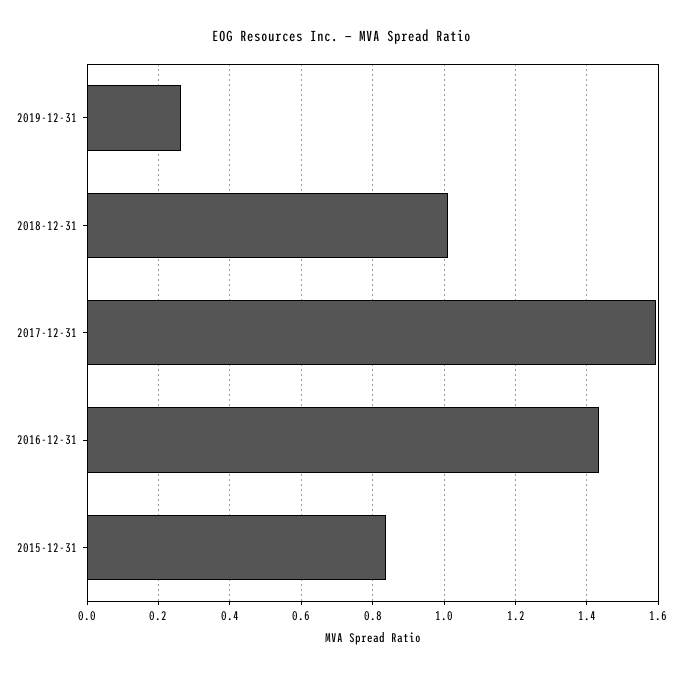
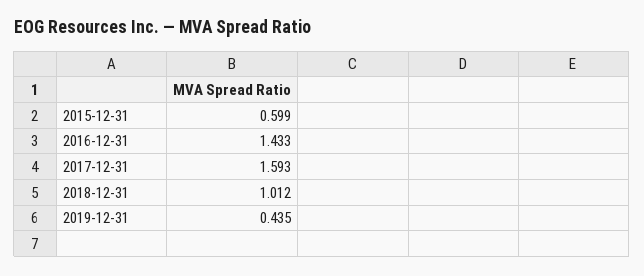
  {
-   "2019-12-31": 0.26,
+   "2019-12-31": 0.435,
    "2018-12-31": 1.012,
    "2017-12-31": 1.593,
    "2016-12-31": 1.433,
-   "2015-12-31": 0.84
+   "2015-12-31": 0.599
  }

